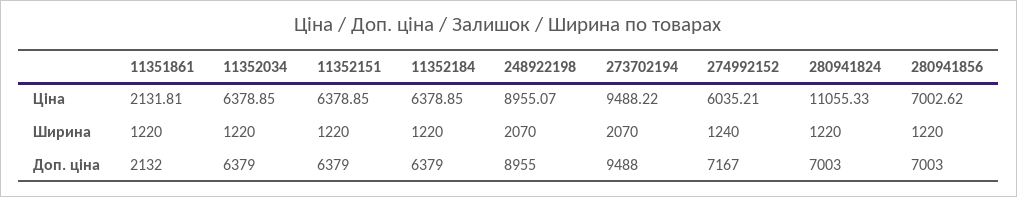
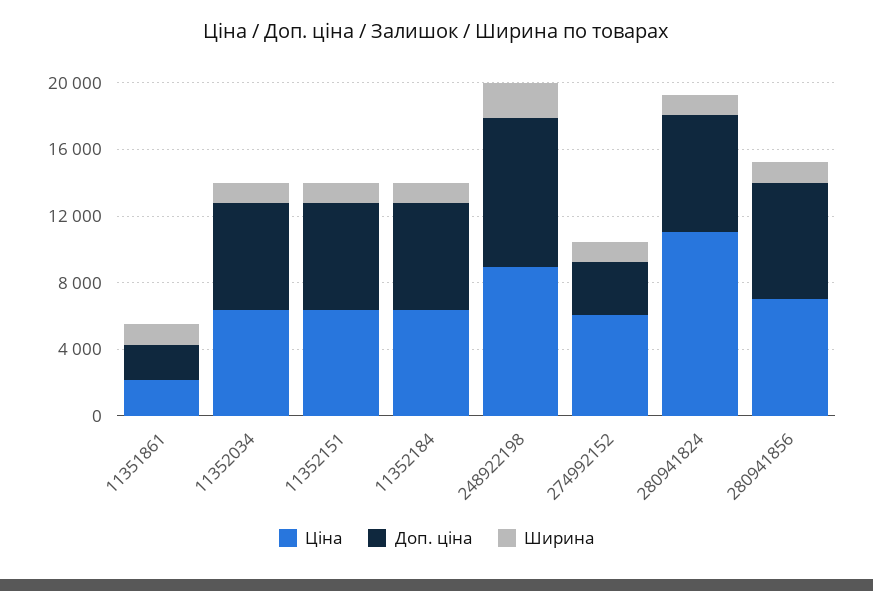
  {
    "Ціна": {
      "11351861": 2131.81,
      "11352034": 6378.85,
      "11352151": 6378.85,
      "11352184": 6378.85,
      "248922198": 8955.07,
-     "273702194": 9488.22,
      "274992152": 6035.21,
      "280941824": 11055.33,
      "280941856": 7002.62
    },
    "Ширина": {
      "11351861": 1220,
      "11352034": 1220,
      "11352151": 1220,
      "11352184": 1220,
      "248922198": 2070,
-     "273702194": 2070,
      "274992152": 1240,
      "280941824": 1220,
      "280941856": 1220
    },
    "Доп. ціна": {
      "11351861": 2132,
      "11352034": 6379,
      "11352151": 6379,
      "11352184": 6379,
      "248922198": 8955,
-     "273702194": 9488,
-     "274992152": 7167,
+     "274992152": 3000,
      "280941824": 7003,
      "280941856": 7003
    }
  }

